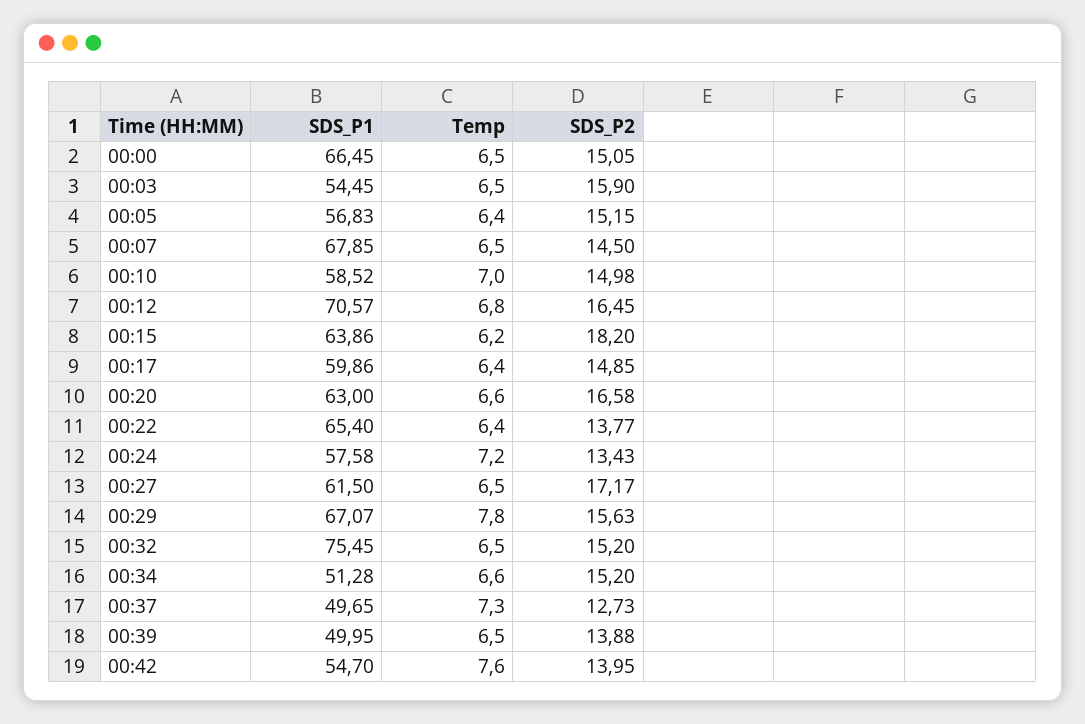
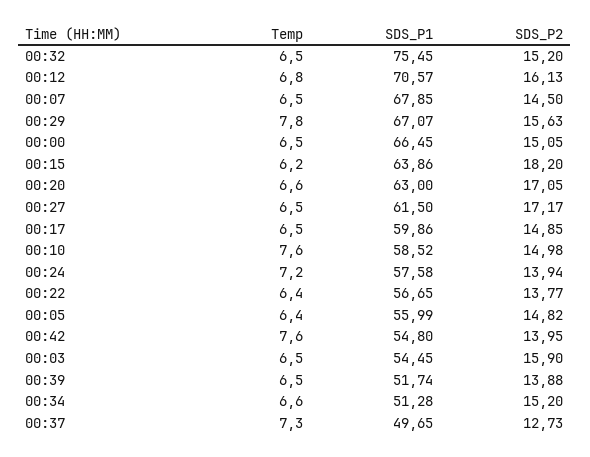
  {
    "SDS_P1": {
      "00:00": 66.45,
      "00:03": 54.45,
-     "00:05": 56.83,
+     "00:05": 55.99,
      "00:07": 67.85,
      "00:10": 58.52,
      "00:12": 70.57,
      "00:15": 63.86,
      "00:17": 59.86,
      "00:20": 63,
-     "00:22": 65.4,
+     "00:22": 56.65,
      "00:24": 57.58,
      "00:27": 61.5,
      "00:29": 67.07,
      "00:32": 75.45,
      "00:34": 51.28,
      "00:37": 49.65,
-     "00:39": 49.95,
+     "00:39": 51.74,
-     "00:42": 54.7
+     "00:42": 54.8
    },
    "Temp": {
      "00:00": 6.5,
      "00:03": 6.5,
      "00:05": 6.4,
      "00:07": 6.5,
-     "00:10": 7,
+     "00:10": 7.6,
      "00:12": 6.8,
      "00:15": 6.2,
-     "00:17": 6.4,
+     "00:17": 6.5,
      "00:20": 6.6,
      "00:22": 6.4,
      "00:24": 7.2,
      "00:27": 6.5,
      "00:29": 7.8,
      "00:32": 6.5,
      "00:34": 6.6,
      "00:37": 7.3,
      "00:39": 6.5,
      "00:42": 7.6
    },
    "SDS_P2": {
      "00:00": 15.05,
      "00:03": 15.9,
-     "00:05": 15.15,
+     "00:05": 14.82,
      "00:07": 14.5,
      "00:10": 14.98,
-     "00:12": 16.45,
+     "00:12": 16.13,
      "00:15": 18.2,
      "00:17": 14.85,
-     "00:20": 16.58,
+     "00:20": 17.05,
      "00:22": 13.77,
-     "00:24": 13.43,
+     "00:24": 13.94,
      "00:27": 17.17,
      "00:29": 15.63,
      "00:32": 15.2,
      "00:34": 15.2,
      "00:37": 12.73,
      "00:39": 13.88,
      "00:42": 13.95
    }
  }

